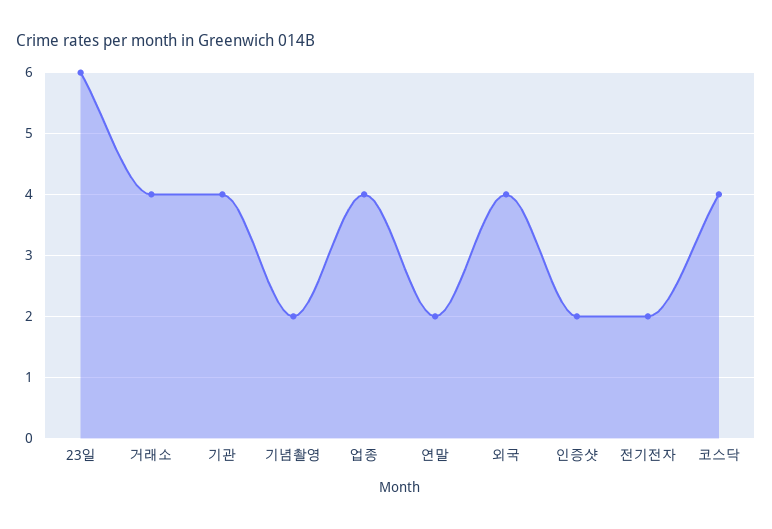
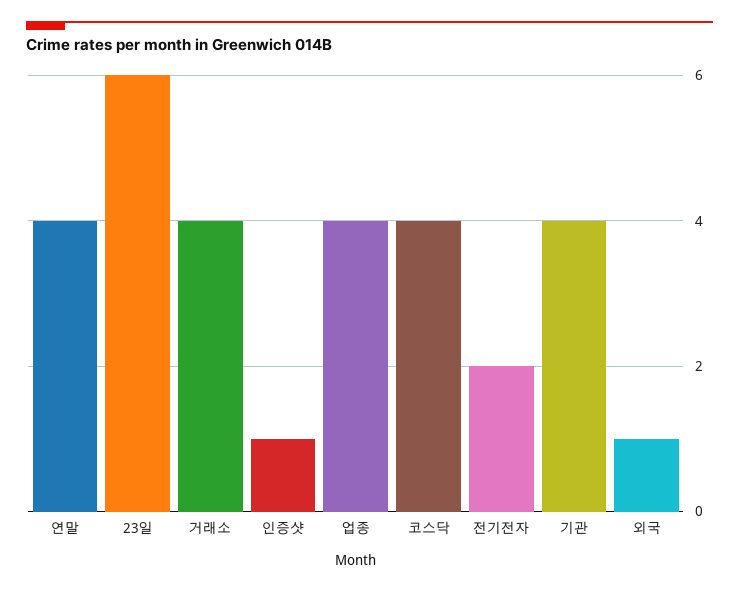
  {
    "23일": 6,
    "거래소": 4,
    "기관": 4,
-   "기념촬영": 2,
    "업종": 4,
-   "연말": 2,
+   "연말": 4,
-   "외국": 4,
+   "외국": 1,
-   "인증샷": 2,
+   "인증샷": 1,
    "전기전자": 2,
    "코스닥": 4
  }

